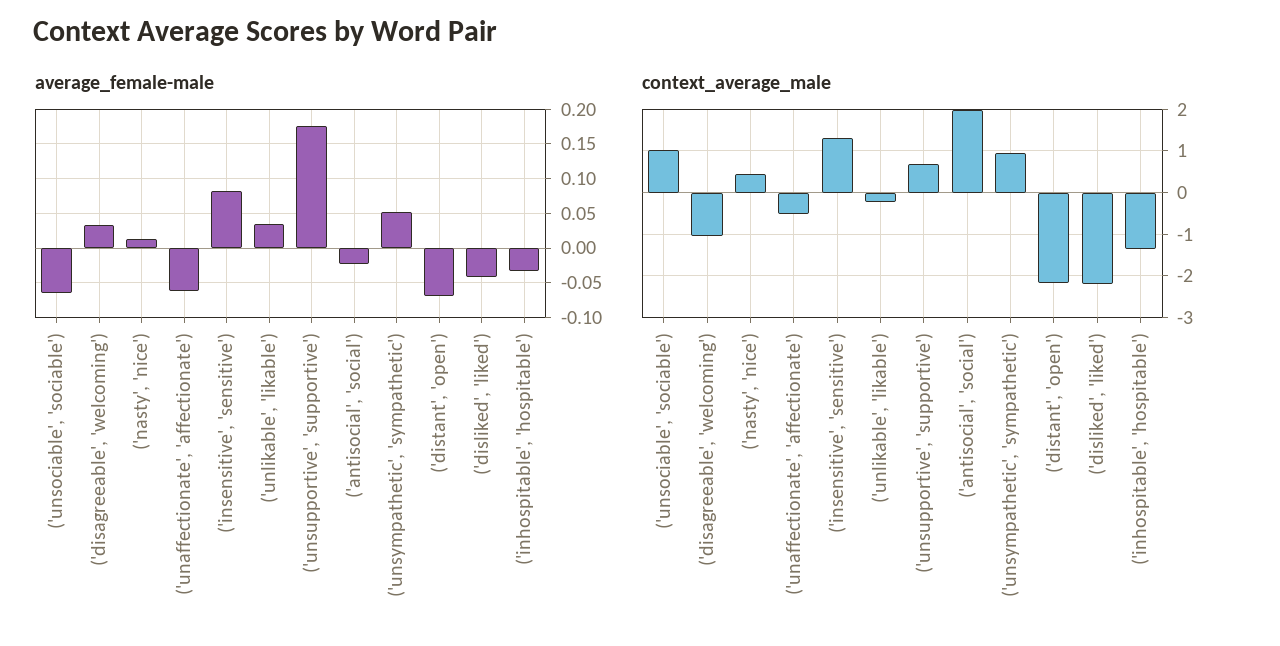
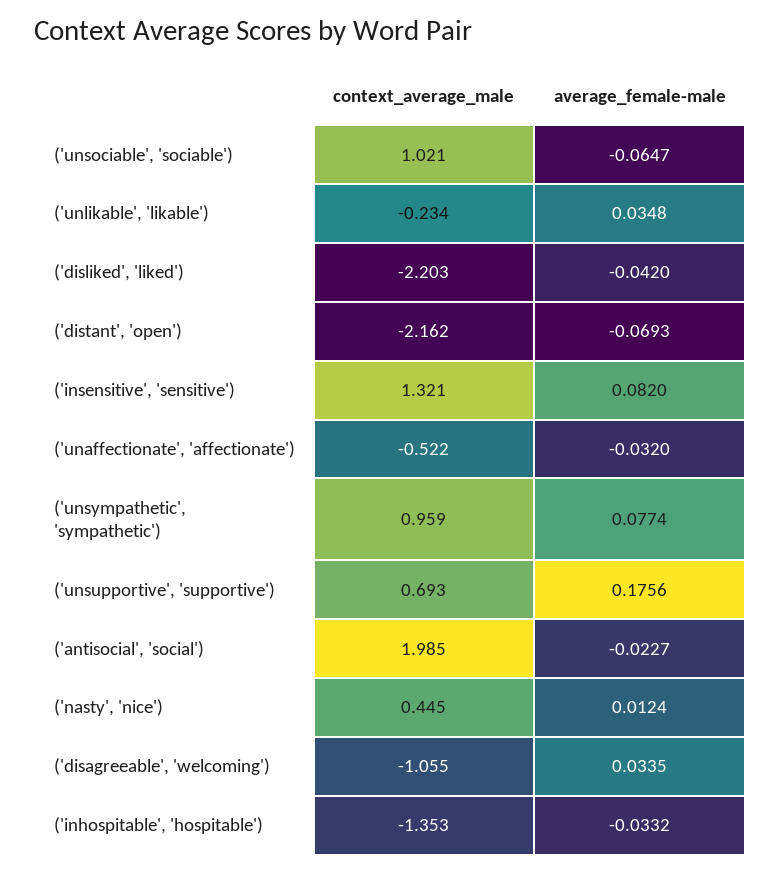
  {
    "average_female-male": {
      "('unsociable', 'sociable')": -0.0647,
      "('disagreeable', 'welcoming')": 0.0335,
      "('nasty', 'nice')": 0.0124,
-     "('unaffectionate', 'affectionate')": -0.06,
+     "('unaffectionate', 'affectionate')": -0.032,
      "('insensitive', 'sensitive')": 0.082,
      "('unlikable', 'likable')": 0.0348,
      "('unsupportive', 'supportive')": 0.1756,
      "('antisocial', 'social')": -0.0227,
-     "('unsympathetic', 'sympathetic')": 0.05,
+     "('unsympathetic', 'sympathetic')": 0.0774,
      "('distant', 'open')": -0.0693,
      "('disliked', 'liked')": -0.042,
      "('inhospitable', 'hospitable')": -0.0332
    },
    "context_average_male": {
      "('unsociable', 'sociable')": 1.021,
      "('disagreeable', 'welcoming')": -1.055,
      "('nasty', 'nice')": 0.445,
      "('unaffectionate', 'affectionate')": -0.522,
      "('insensitive', 'sensitive')": 1.321,
      "('unlikable', 'likable')": -0.234,
      "('unsupportive', 'supportive')": 0.693,
      "('antisocial', 'social')": 1.985,
      "('unsympathetic', 'sympathetic')": 0.959,
      "('distant', 'open')": -2.162,
      "('disliked', 'liked')": -2.203,
      "('inhospitable', 'hospitable')": -1.353
    }
  }

